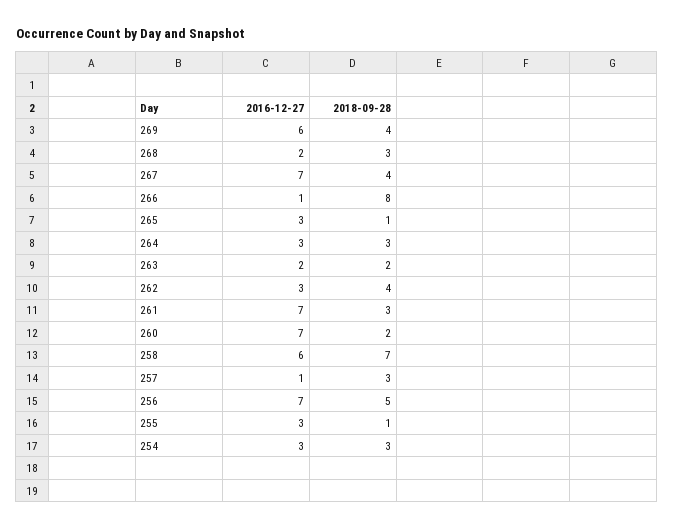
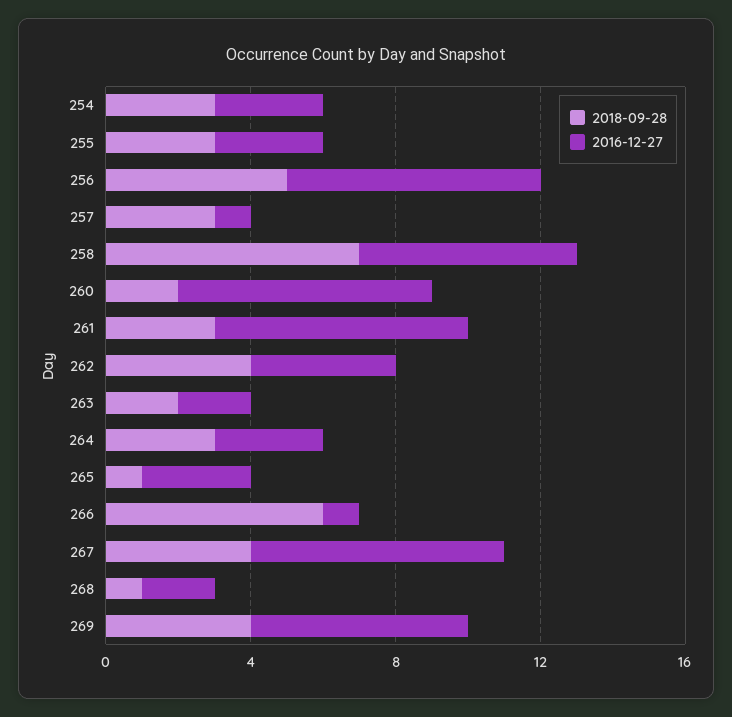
  {
    "2016-12-27": {
      "269": 6,
      "268": 2,
      "267": 7,
      "266": 1,
      "265": 3,
      "264": 3,
      "263": 2,
-     "262": 3,
+     "262": 4,
      "261": 7,
      "260": 7,
      "258": 6,
      "257": 1,
      "256": 7,
      "255": 3,
      "254": 3
    },
    "2018-09-28": {
      "269": 4,
-     "268": 3,
+     "268": 1,
      "267": 4,
-     "266": 8,
+     "266": 6,
      "265": 1,
      "264": 3,
      "263": 2,
      "262": 4,
      "261": 3,
      "260": 2,
      "258": 7,
      "257": 3,
      "256": 5,
-     "255": 1,
+     "255": 3,
      "254": 3
    }
  }

